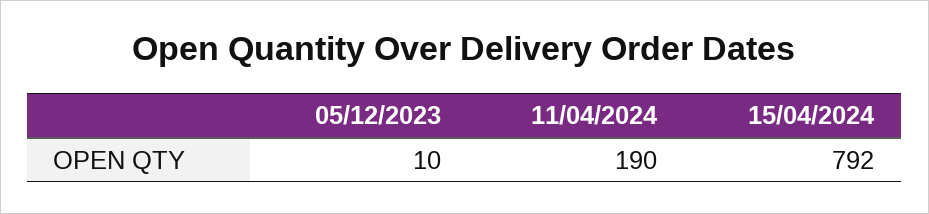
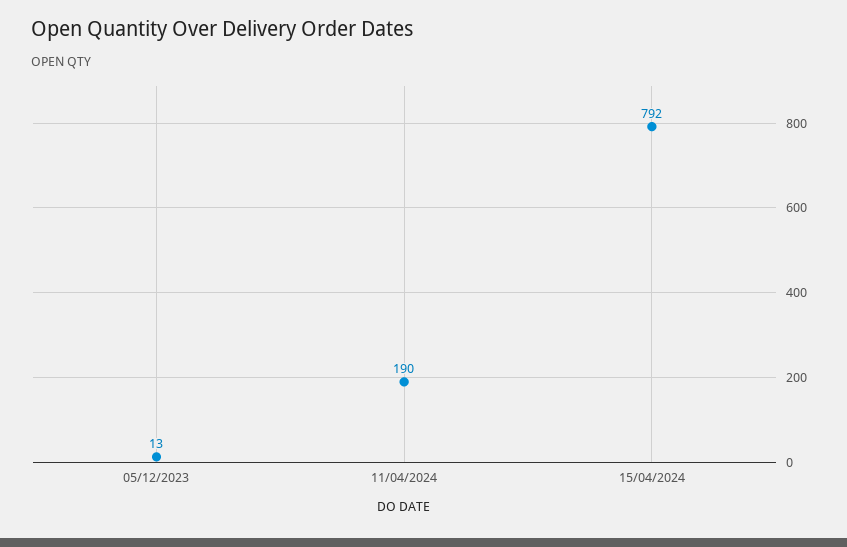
  {
-   "05/12/2023": 10,
+   "05/12/2023": 13,
    "11/04/2024": 190,
    "15/04/2024": 792
  }

